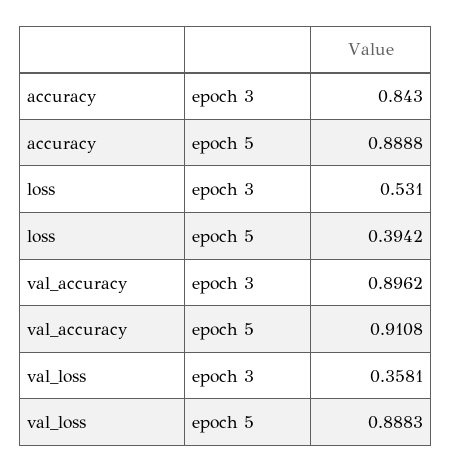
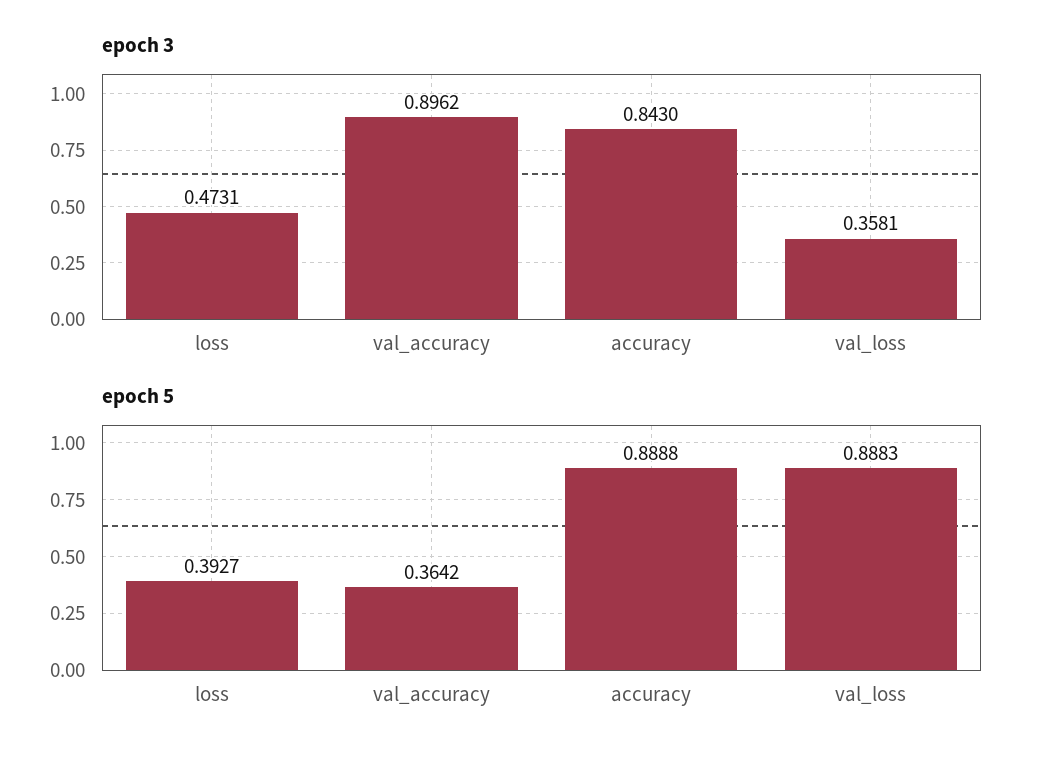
  {
    "epoch 3": {
      "accuracy": 0.843,
-     "loss": 0.531,
+     "loss": 0.4731,
      "val_accuracy": 0.8962,
      "val_loss": 0.3581
    },
    "epoch 5": {
      "accuracy": 0.8888,
-     "loss": 0.3942,
+     "loss": 0.3927,
-     "val_accuracy": 0.9108,
+     "val_accuracy": 0.3642,
      "val_loss": 0.8883
    }
  }

